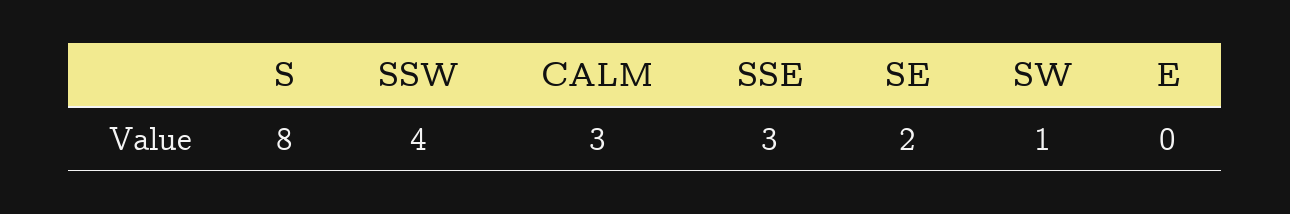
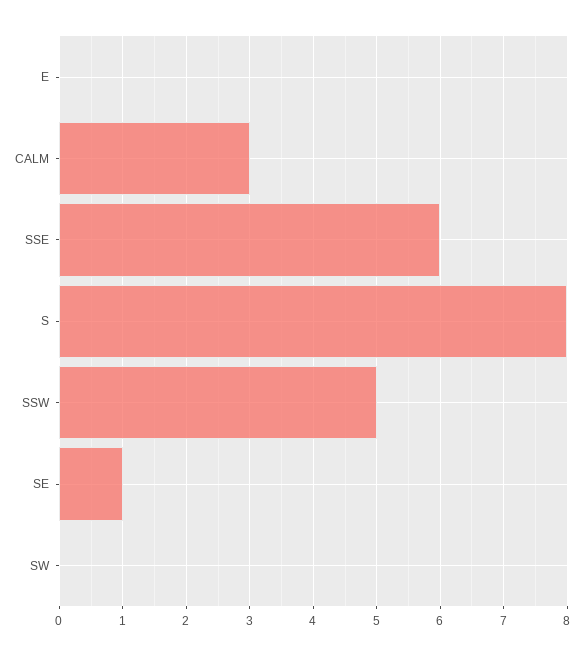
  {
    "S": 8,
-   "SSW": 4,
+   "SSW": 5,
    "CALM": 3,
-   "SSE": 3,
+   "SSE": 6,
-   "SE": 2,
+   "SE": 1,
-   "SW": 1,
+   "SW": 0,
    "E": 0
  }

